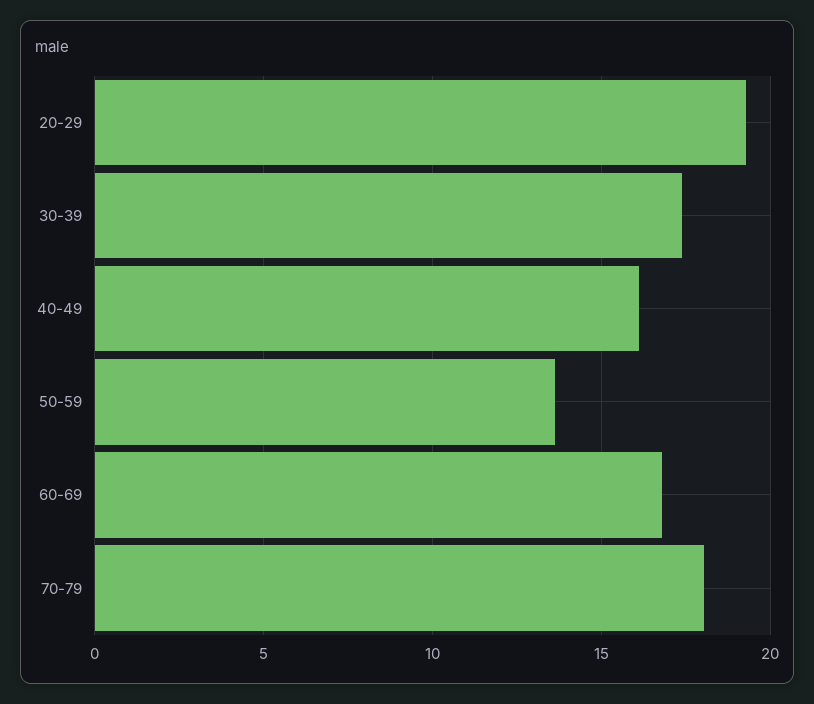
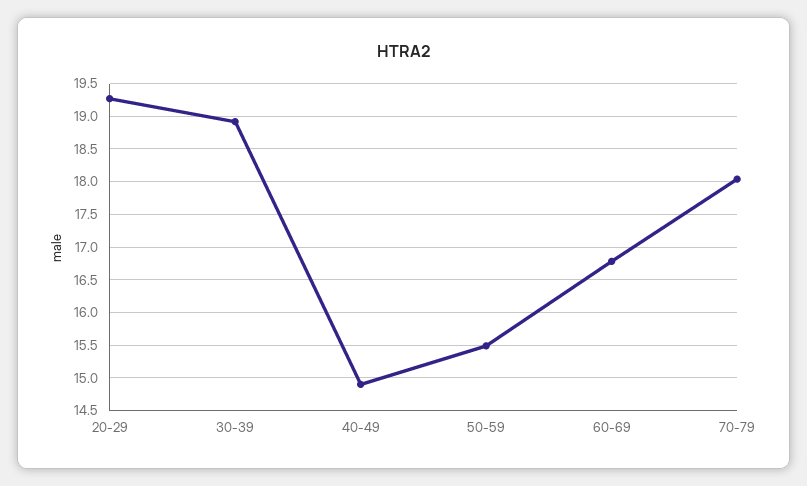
  {
    "20-29": 19.3,
-   "30-39": 17.5,
+   "30-39": 18.9,
-   "40-49": 16,
+   "40-49": 14.9,
-   "50-59": 13.5,
+   "50-59": 15.5,
    "60-69": 16.8,
    "70-79": 18
  }

